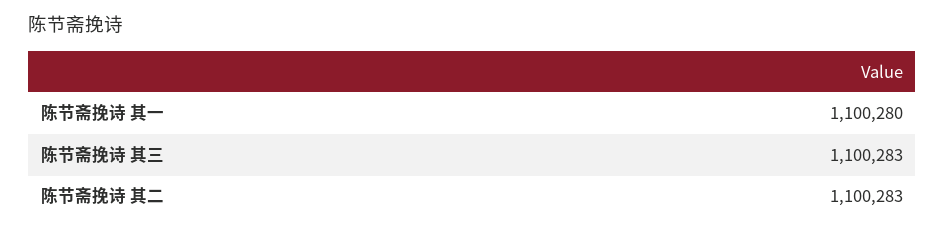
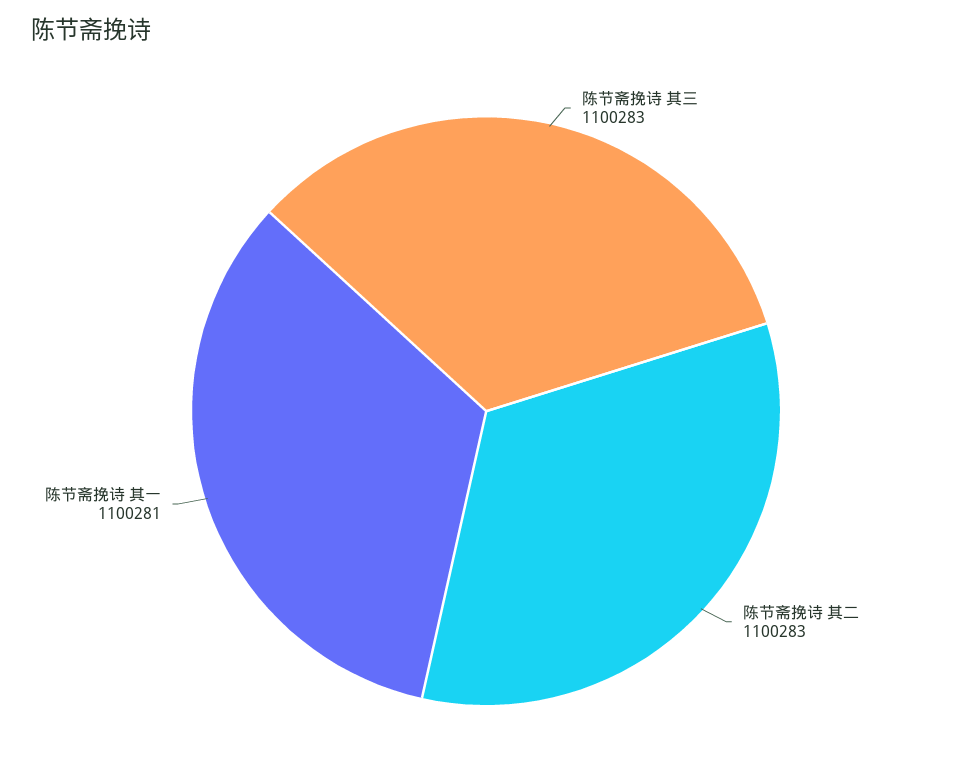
  {
-   "陈节斋挽诗 其一": 1100280,
+   "陈节斋挽诗 其一": 1100281,
    "陈节斋挽诗 其三": 1100283,
    "陈节斋挽诗 其二": 1100283
  }

